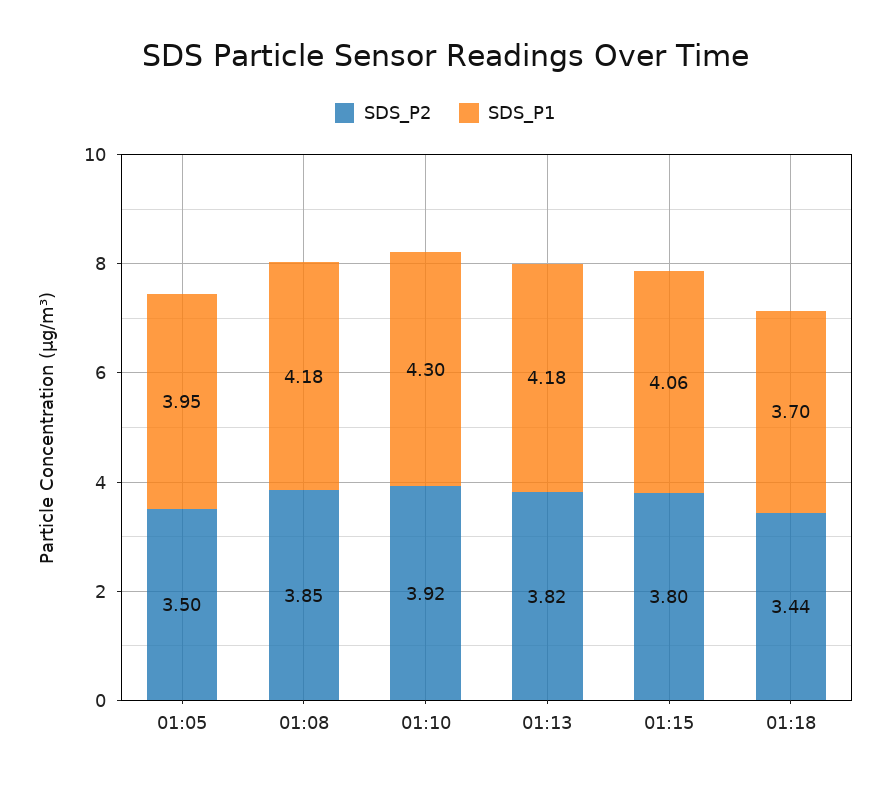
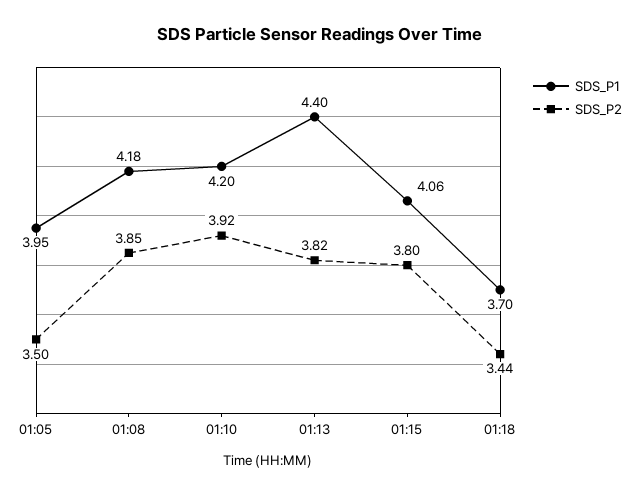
  {
    "SDS_P2": {
      "01:05": 3.5,
      "01:08": 3.85,
      "01:10": 3.92,
      "01:13": 3.82,
      "01:15": 3.8,
      "01:18": 3.44
    },
    "SDS_P1": {
      "01:05": 3.95,
      "01:08": 4.18,
-     "01:10": 4.3,
+     "01:10": 4.2,
-     "01:13": 4.18,
+     "01:13": 4.4,
      "01:15": 4.06,
      "01:18": 3.7
    }
  }

